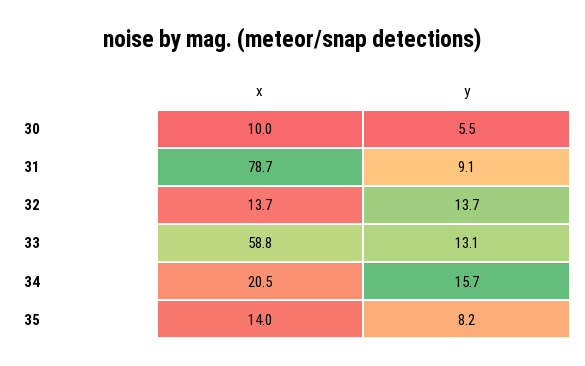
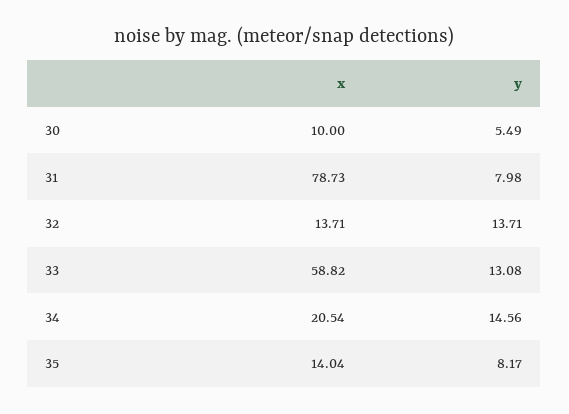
  {
    "x": {
      "30": 10,
      "31": 78.73,
      "32": 13.71,
      "33": 58.82,
      "34": 20.54,
      "35": 14.04
    },
    "y": {
      "30": 5.49,
-     "31": 9.1,
+     "31": 7.98,
      "32": 13.71,
      "33": 13.08,
-     "34": 15.7,
+     "34": 14.56,
      "35": 8.17
    }
  }

